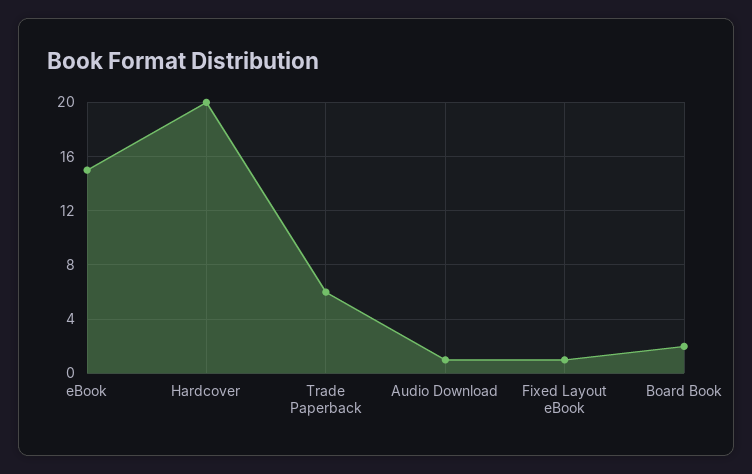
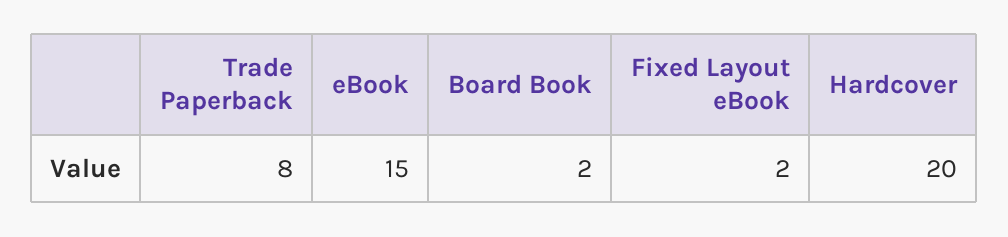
  {
    "eBook": 15,
    "Hardcover": 20,
-   "Trade Paperback": 6,
+   "Trade Paperback": 8,
-   "Audio Download": 1,
-   "Fixed Layout eBook": 1,
+   "Fixed Layout eBook": 2,
    "Board Book": 2
  }

